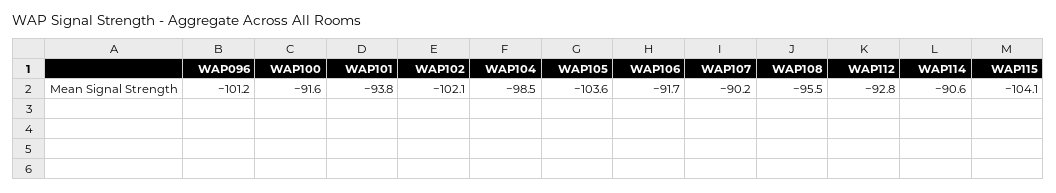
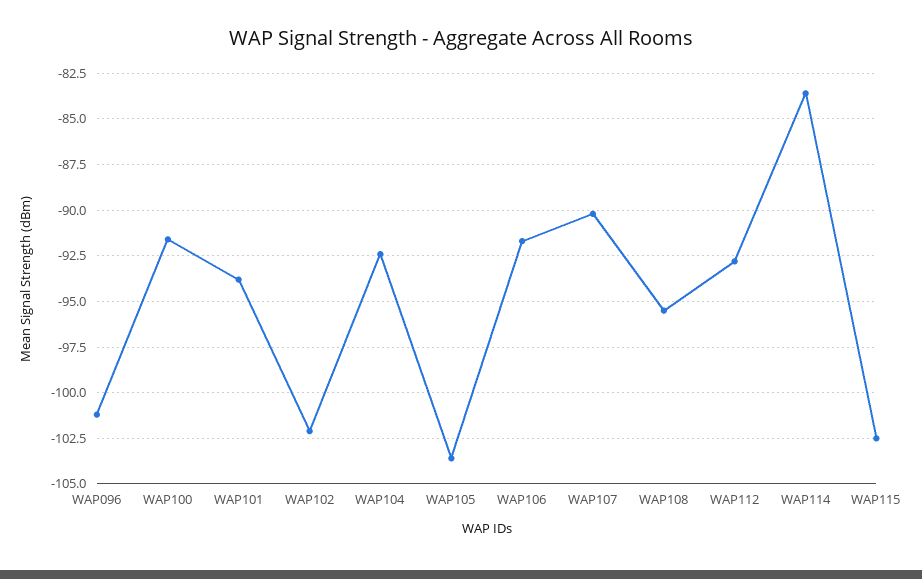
  {
    "WAP096": -101.2,
    "WAP100": -91.6,
    "WAP101": -93.8,
    "WAP102": -102.1,
-   "WAP104": -98.5,
+   "WAP104": -92.5,
    "WAP105": -103.6,
    "WAP106": -91.7,
    "WAP107": -90.2,
    "WAP108": -95.5,
    "WAP112": -92.8,
-   "WAP114": -90.6,
+   "WAP114": -83.5,
-   "WAP115": -104.1
+   "WAP115": -102.5
  }

